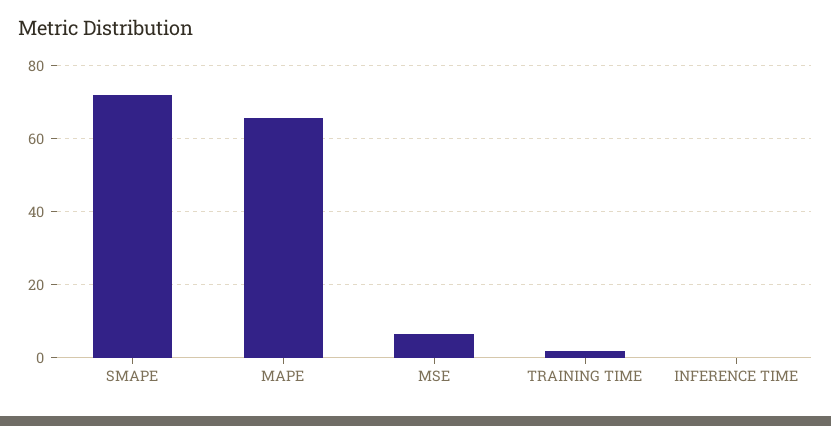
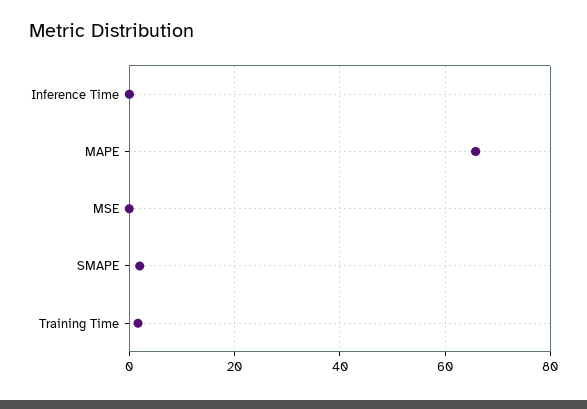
  {
-   "SMAPE": 72,
+   "SMAPE": 2,
    "MAPE": 66,
-   "MSE": 6,
+   "MSE": 0,
    "TRAINING TIME": 2,
    "INFERENCE TIME": 0
  }

